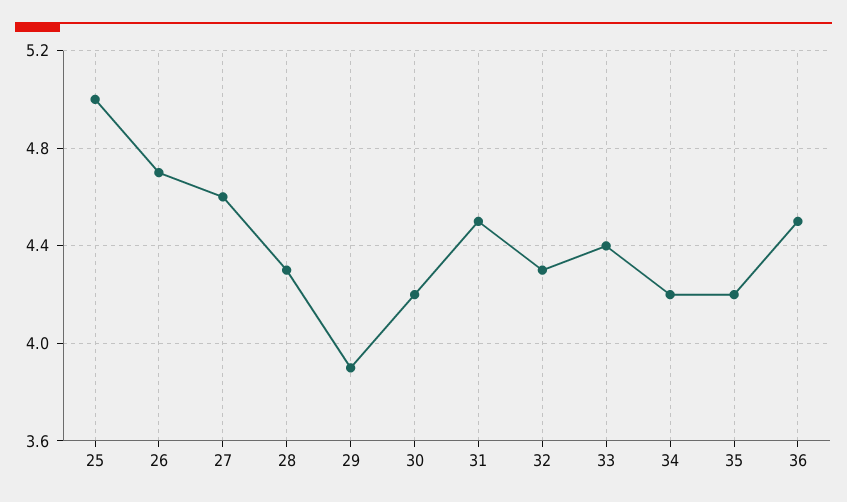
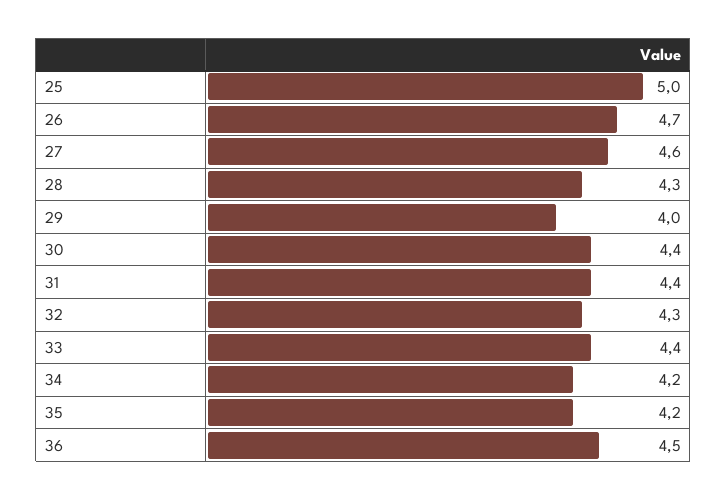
  {
    "25": 5,
    "26": 4.7,
    "27": 4.6,
    "28": 4.3,
-   "29": 3.9,
+   "29": 4,
-   "30": 4.2,
+   "30": 4.4,
-   "31": 4.5,
+   "31": 4.4,
    "32": 4.3,
    "33": 4.4,
    "34": 4.2,
    "35": 4.2,
    "36": 4.5
  }

